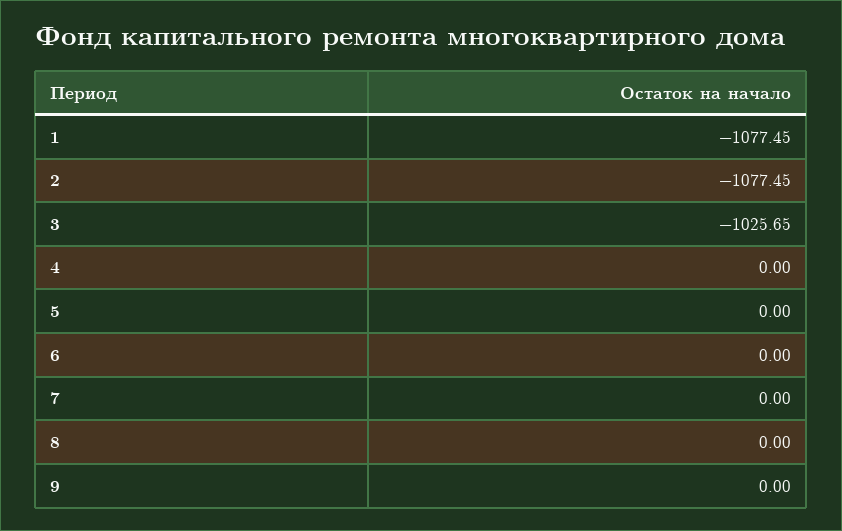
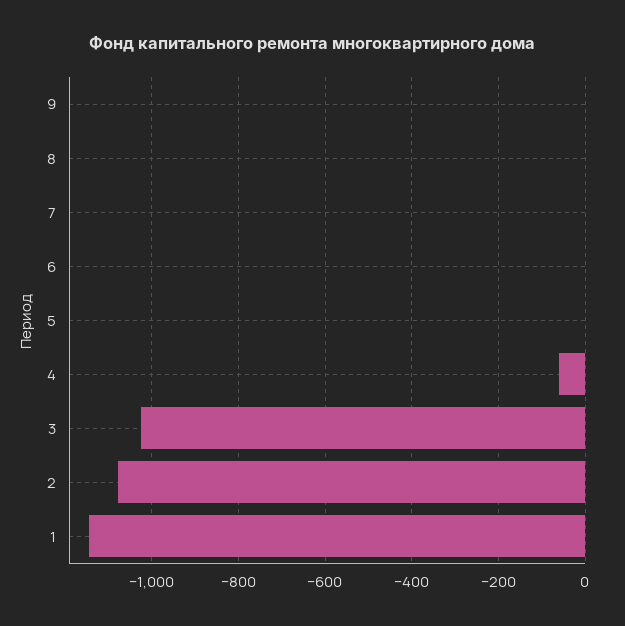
  {
-   "1": -1077.45,
+   "1": -1140,
    "2": -1077.45,
    "3": -1025.65,
-   "4": 0,
+   "4": -60,
    "5": 0,
    "6": 0,
    "7": 0,
    "8": 0,
    "9": 0
  }

